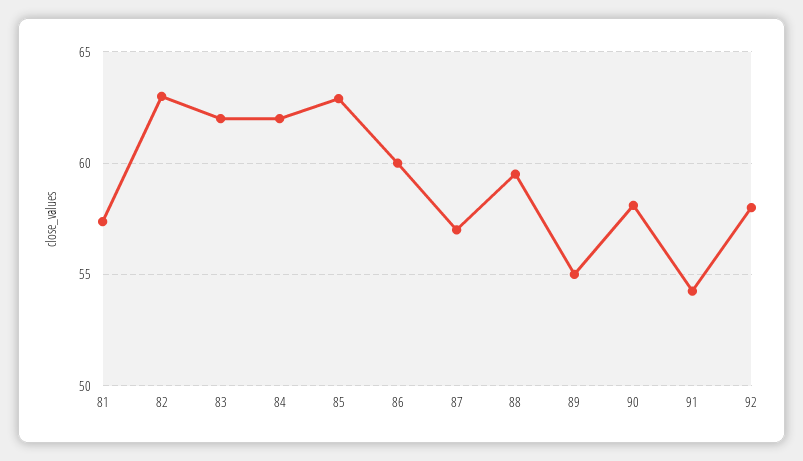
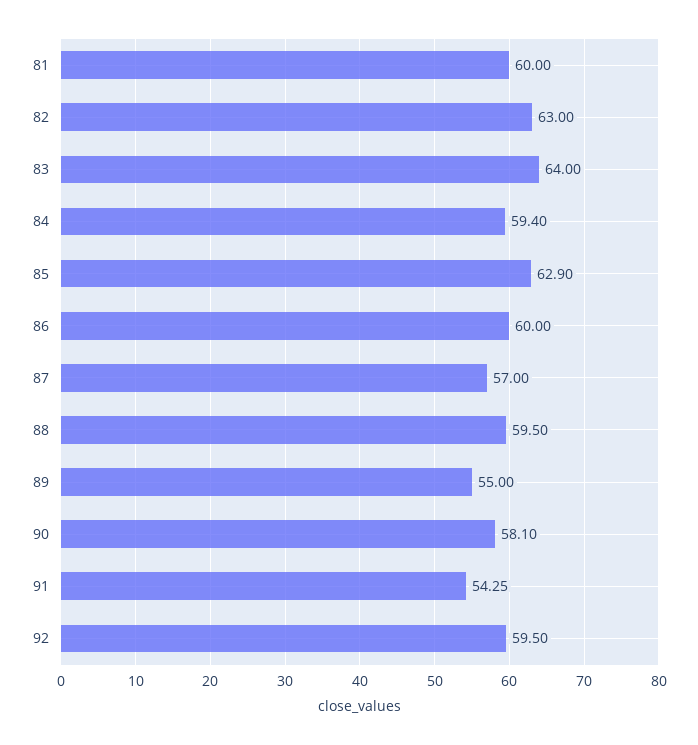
  {
-   "81": 57.5,
+   "81": 60,
    "82": 63,
-   "83": 62,
+   "83": 64,
-   "84": 62,
+   "84": 59.4,
    "85": 62.9,
    "86": 60,
    "87": 57,
    "88": 59.5,
    "89": 55,
    "90": 58.1,
    "91": 54.25,
-   "92": 58
+   "92": 59.5
  }

